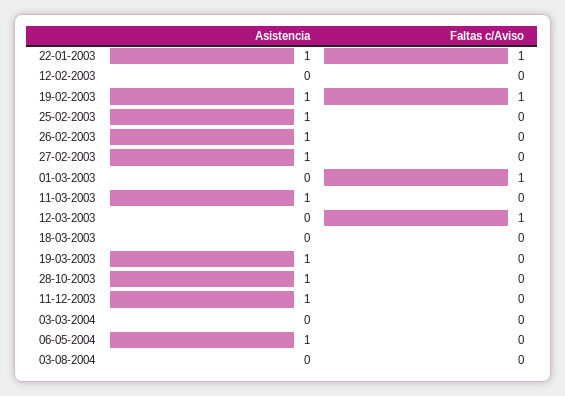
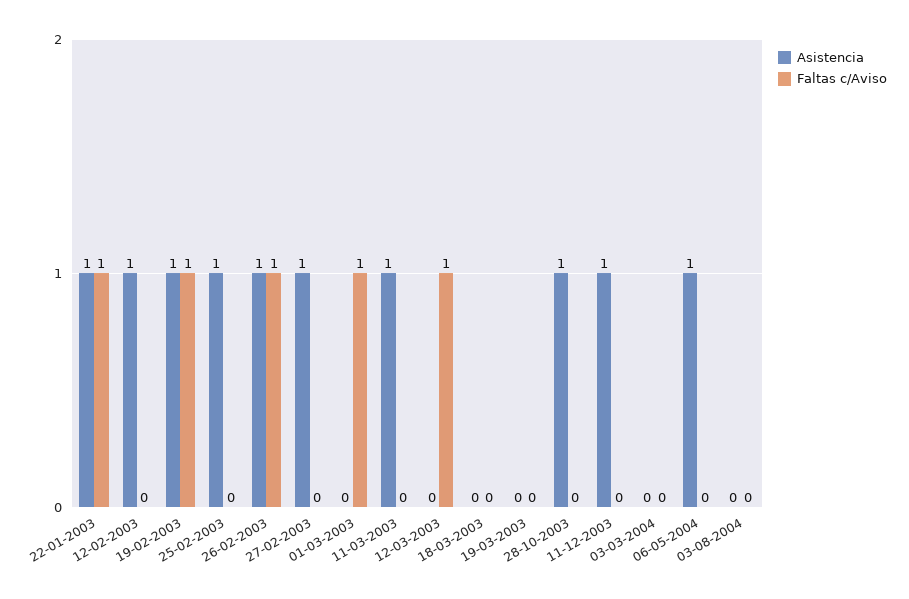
  {
    "Asistencia": {
      "22-01-2003": 1,
-     "12-02-2003": 0,
+     "12-02-2003": 1,
      "19-02-2003": 1,
      "25-02-2003": 1,
      "26-02-2003": 1,
      "27-02-2003": 1,
      "01-03-2003": 0,
      "11-03-2003": 1,
      "12-03-2003": 0,
      "18-03-2003": 0,
-     "19-03-2003": 1,
+     "19-03-2003": 0,
      "28-10-2003": 1,
      "11-12-2003": 1,
      "03-03-2004": 0,
      "06-05-2004": 1,
      "03-08-2004": 0
    },
    "Faltas c/Aviso": {
      "22-01-2003": 1,
      "12-02-2003": 0,
      "19-02-2003": 1,
      "25-02-2003": 0,
-     "26-02-2003": 0,
+     "26-02-2003": 1,
      "27-02-2003": 0,
      "01-03-2003": 1,
      "11-03-2003": 0,
      "12-03-2003": 1,
      "18-03-2003": 0,
      "19-03-2003": 0,
      "28-10-2003": 0,
      "11-12-2003": 0,
      "03-03-2004": 0,
      "06-05-2004": 0,
      "03-08-2004": 0
    }
  }

